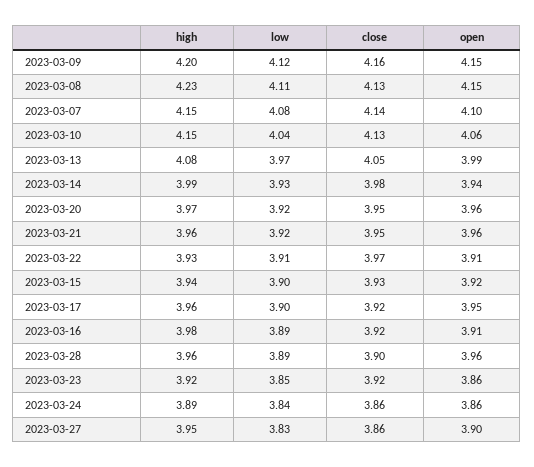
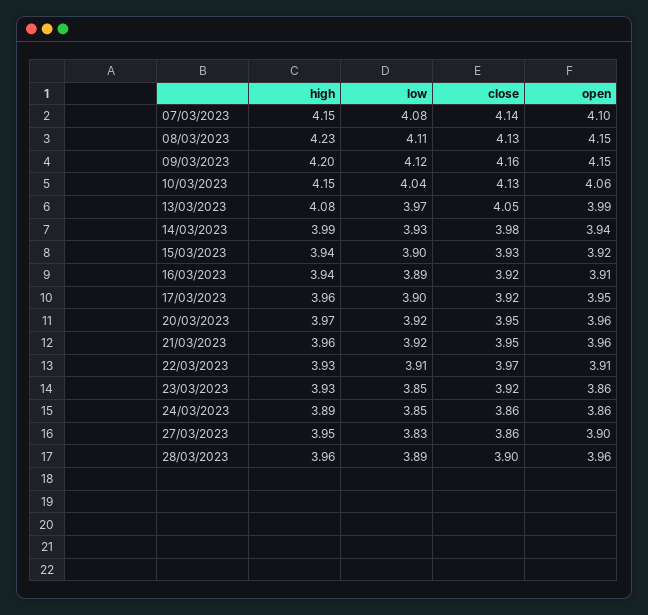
  {
    "high": {
      "2023-03-09": 4.2,
      "2023-03-08": 4.23,
      "2023-03-07": 4.15,
      "2023-03-10": 4.15,
      "2023-03-13": 4.08,
      "2023-03-14": 3.99,
      "2023-03-20": 3.97,
      "2023-03-21": 3.96,
      "2023-03-22": 3.93,
      "2023-03-15": 3.94,
      "2023-03-17": 3.96,
-     "2023-03-16": 3.98,
+     "2023-03-16": 3.94,
      "2023-03-28": 3.96,
-     "2023-03-23": 3.92,
+     "2023-03-23": 3.93,
      "2023-03-24": 3.89,
      "2023-03-27": 3.95
    },
    "low": {
      "2023-03-09": 4.12,
      "2023-03-08": 4.11,
      "2023-03-07": 4.08,
      "2023-03-10": 4.04,
      "2023-03-13": 3.97,
      "2023-03-14": 3.93,
      "2023-03-20": 3.92,
      "2023-03-21": 3.92,
      "2023-03-22": 3.91,
      "2023-03-15": 3.9,
      "2023-03-17": 3.9,
      "2023-03-16": 3.89,
      "2023-03-28": 3.89,
      "2023-03-23": 3.85,
-     "2023-03-24": 3.84,
+     "2023-03-24": 3.85,
      "2023-03-27": 3.83
    },
    "close": {
      "2023-03-09": 4.16,
      "2023-03-08": 4.13,
      "2023-03-07": 4.14,
      "2023-03-10": 4.13,
      "2023-03-13": 4.05,
      "2023-03-14": 3.98,
      "2023-03-20": 3.95,
      "2023-03-21": 3.95,
      "2023-03-22": 3.97,
      "2023-03-15": 3.93,
      "2023-03-17": 3.92,
      "2023-03-16": 3.92,
      "2023-03-28": 3.9,
      "2023-03-23": 3.92,
      "2023-03-24": 3.86,
      "2023-03-27": 3.86
    },
    "open": {
      "2023-03-09": 4.15,
      "2023-03-08": 4.15,
      "2023-03-07": 4.1,
      "2023-03-10": 4.06,
      "2023-03-13": 3.99,
      "2023-03-14": 3.94,
      "2023-03-20": 3.96,
      "2023-03-21": 3.96,
      "2023-03-22": 3.91,
      "2023-03-15": 3.92,
      "2023-03-17": 3.95,
      "2023-03-16": 3.91,
      "2023-03-28": 3.96,
      "2023-03-23": 3.86,
      "2023-03-24": 3.86,
      "2023-03-27": 3.9
    }
  }

